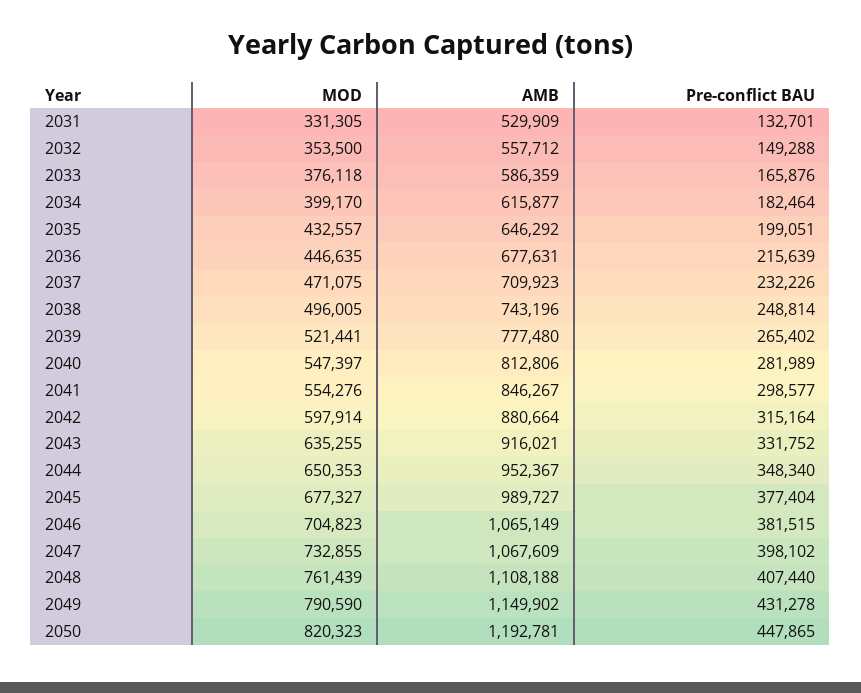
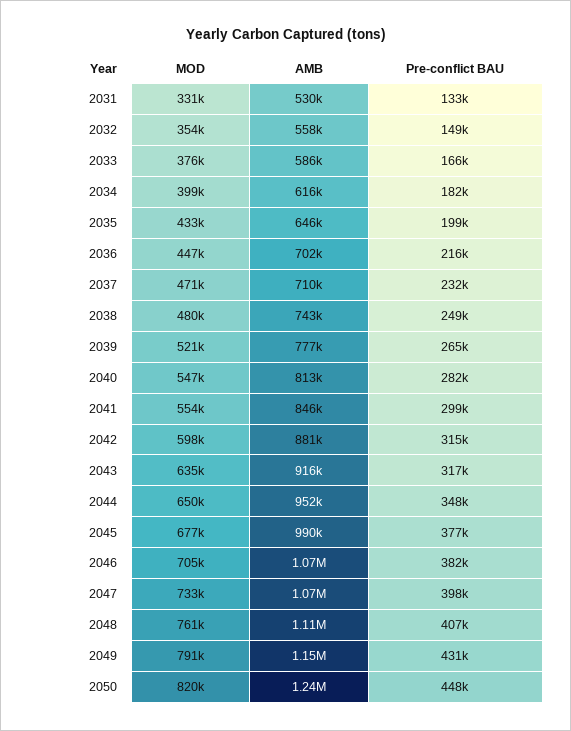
  {
    "MOD": {
      "2031": 331305,
      "2032": 353500,
      "2033": 376118,
      "2034": 399170,
      "2035": 432557,
      "2036": 446635,
      "2037": 471075,
-     "2038": 496005,
+     "2038": 480000,
      "2039": 521441,
      "2040": 547397,
      "2041": 554276,
      "2042": 597914,
      "2043": 635255,
      "2044": 650353,
      "2045": 677327,
      "2046": 704823,
      "2047": 732855,
      "2048": 761439,
      "2049": 790590,
      "2050": 820323
    },
    "AMB": {
      "2031": 529909,
      "2032": 557712,
      "2033": 586359,
      "2034": 615877,
      "2035": 646292,
-     "2036": 677631,
+     "2036": 702000,
      "2037": 709923,
      "2038": 743196,
      "2039": 777480,
      "2040": 812806,
      "2041": 846267,
      "2042": 880664,
      "2043": 916021,
      "2044": 952367,
      "2045": 989727,
      "2046": 1065149,
      "2047": 1067609,
      "2048": 1108188,
      "2049": 1149902,
-     "2050": 1192781
+     "2050": 1240000
    },
    "Pre-conflict BAU": {
      "2031": 132701,
      "2032": 149288,
      "2033": 165876,
      "2034": 182464,
      "2035": 199051,
      "2036": 215639,
      "2037": 232226,
      "2038": 248814,
      "2039": 265402,
      "2040": 281989,
      "2041": 298577,
      "2042": 315164,
-     "2043": 331752,
+     "2043": 317000,
      "2044": 348340,
      "2045": 377404,
      "2046": 381515,
      "2047": 398102,
      "2048": 407440,
      "2049": 431278,
      "2050": 447865
    }
  }

